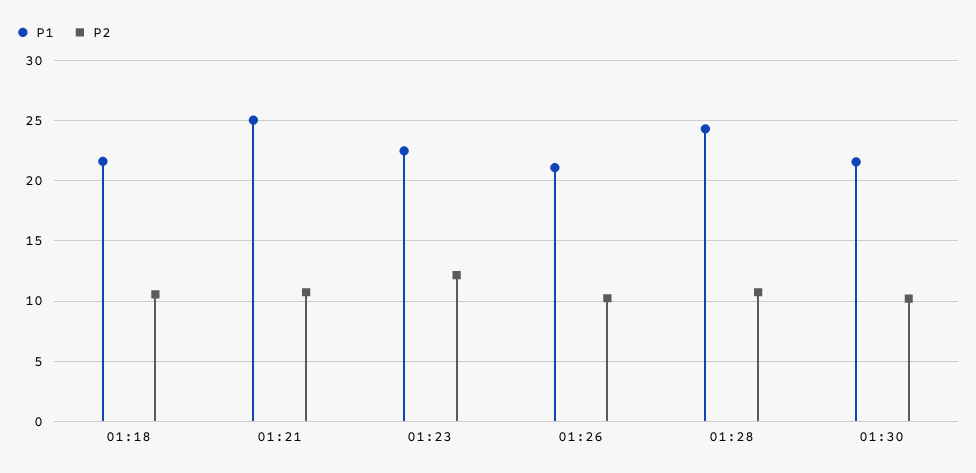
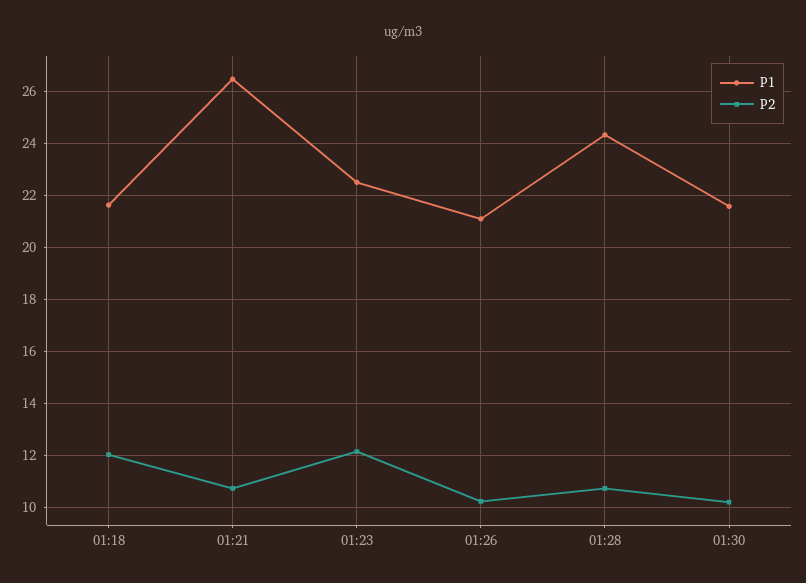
  {
    "P1": {
      "01:18": 21.75,
-     "01:21": 25,
+     "01:21": 26.5,
      "01:23": 22.5,
      "01:26": 21,
      "01:28": 24.25,
      "01:30": 21.5
    },
    "P2": {
-     "01:18": 10.5,
+     "01:18": 12,
      "01:21": 10.75,
      "01:23": 12.25,
      "01:26": 10.25,
      "01:28": 10.75,
      "01:30": 10.25
    }
  }

